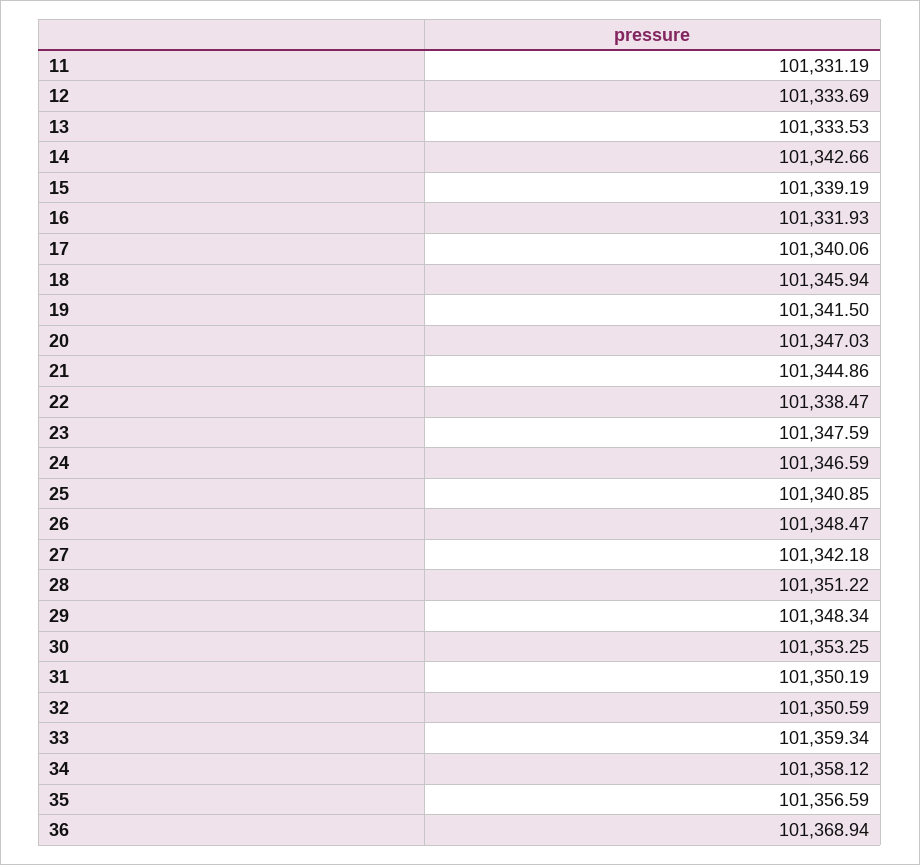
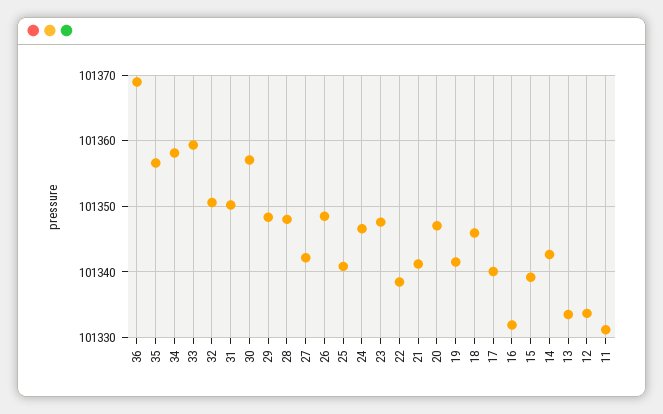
  {
    "11": 101331.19,
    "12": 101333.69,
    "13": 101333.53,
    "14": 101342.66,
    "15": 101339.19,
    "16": 101331.93,
    "17": 101340.06,
    "18": 101345.94,
    "19": 101341.5,
    "20": 101347.03,
-   "21": 101344.86,
+   "21": 101341,
    "22": 101338.47,
    "23": 101347.59,
    "24": 101346.59,
    "25": 101340.85,
    "26": 101348.47,
    "27": 101342.18,
-   "28": 101351.22,
+   "28": 101348,
    "29": 101348.34,
-   "30": 101353.25,
+   "30": 101357,
    "31": 101350.19,
    "32": 101350.59,
    "33": 101359.34,
    "34": 101358.12,
    "35": 101356.59,
    "36": 101368.94
  }

